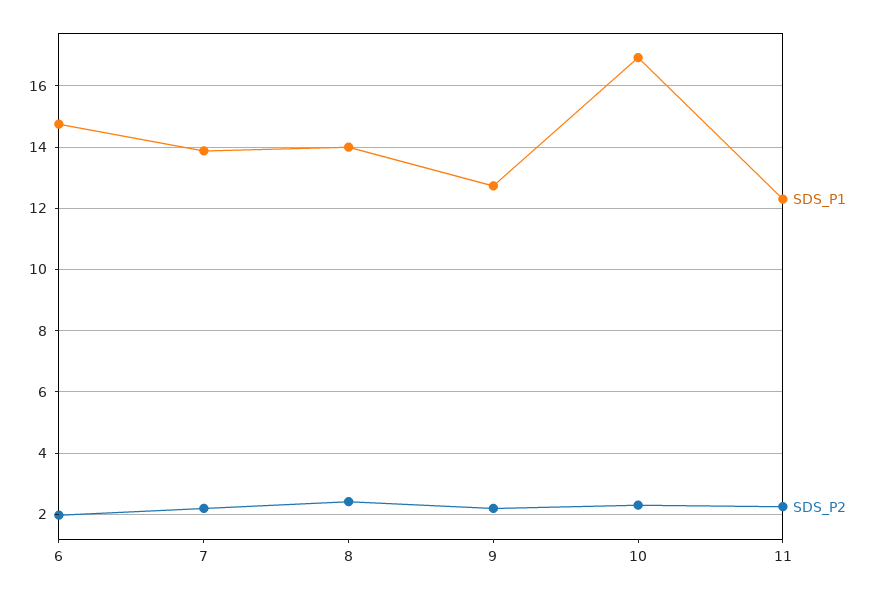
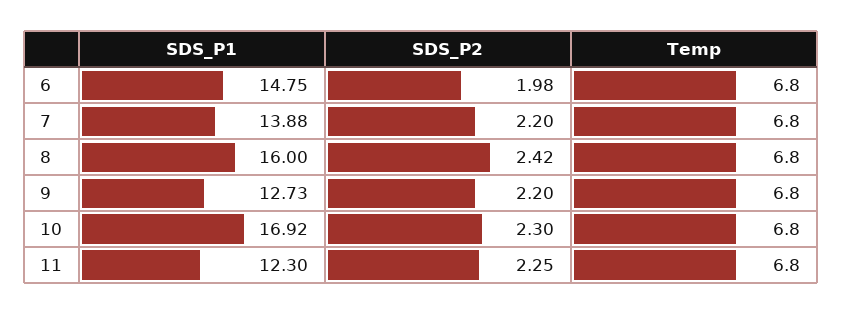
  {
    "SDS_P1": {
      "6": 14.75,
      "7": 13.88,
-     "8": 14,
+     "8": 16,
      "9": 12.73,
      "10": 16.92,
      "11": 12.3
    },
    "SDS_P2": {
      "6": 1.98,
      "7": 2.2,
      "8": 2.42,
      "9": 2.2,
      "10": 2.3,
      "11": 2.25
-   }
+   },
+   "Temp": {
+     "6": 6.8,
+     "7": 6.8,
+     "8": 6.8,
+     "9": 6.8,
+     "10": 6.8,
+     "11": 6.8
+   }
  }

